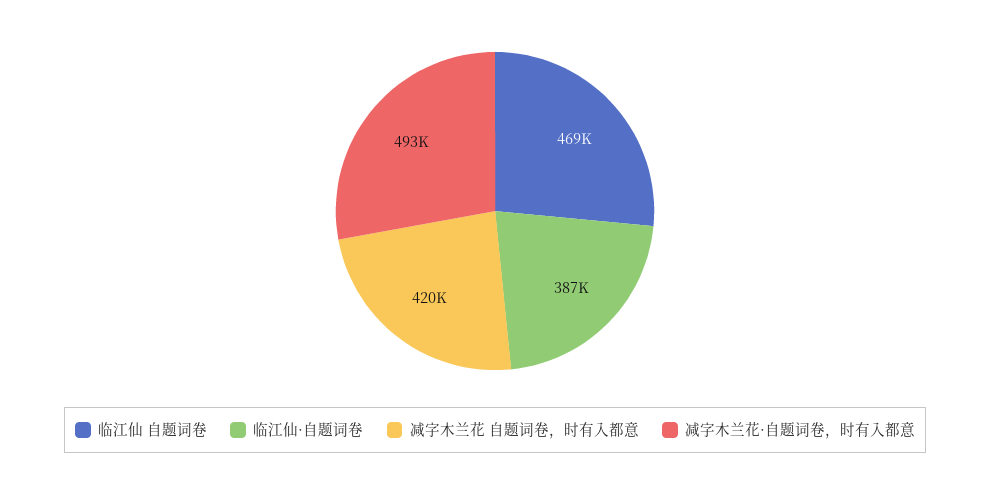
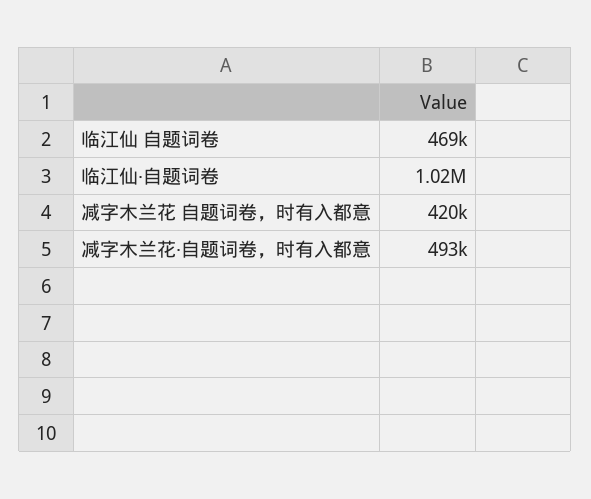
  {
    "临江仙 自题词卷": 469000,
-   "临江仙·自题词卷": 387000,
+   "临江仙·自题词卷": 1020000,
    "减字木兰花 自题词卷，时有入都意": 420000,
    "减字木兰花·自题词卷，时有入都意": 493000
  }

